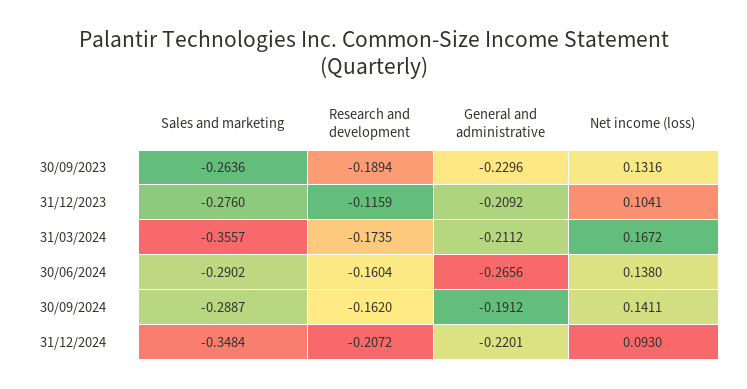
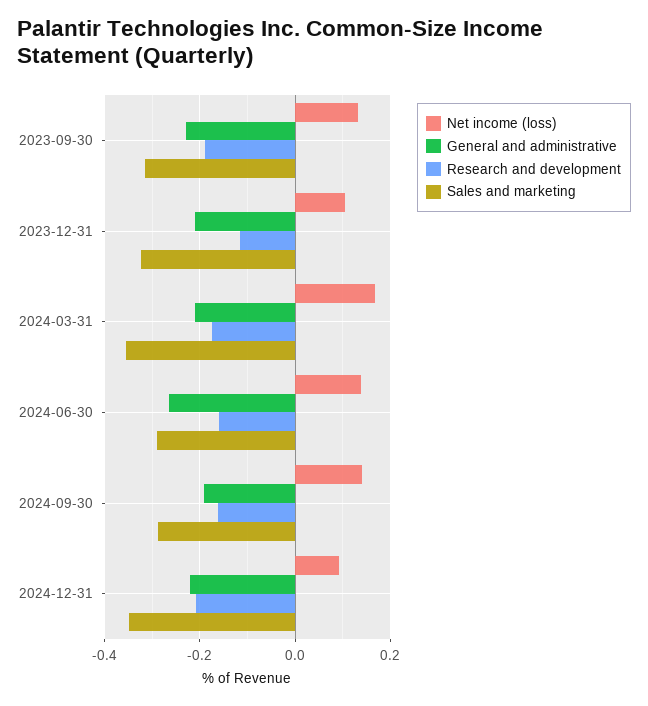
  {
    "Sales and marketing": {
-     "30/09/2023": -0.2636,
+     "30/09/2023": -0.32,
-     "31/12/2023": -0.276,
+     "31/12/2023": -0.32,
      "31/03/2024": -0.3557,
      "30/06/2024": -0.2902,
      "30/09/2024": -0.2887,
      "31/12/2024": -0.3484
    },
    "Research and development": {
      "30/09/2023": -0.1894,
      "31/12/2023": -0.1159,
      "31/03/2024": -0.1735,
      "30/06/2024": -0.1604,
      "30/09/2024": -0.162,
      "31/12/2024": -0.2072
    },
    "General and administrative": {
      "30/09/2023": -0.2296,
      "31/12/2023": -0.2092,
      "31/03/2024": -0.2112,
      "30/06/2024": -0.2656,
      "30/09/2024": -0.1912,
      "31/12/2024": -0.2201
    },
    "Net income (loss)": {
      "30/09/2023": 0.1316,
      "31/12/2023": 0.1041,
      "31/03/2024": 0.1672,
      "30/06/2024": 0.138,
      "30/09/2024": 0.1411,
      "31/12/2024": 0.093
    }
  }

